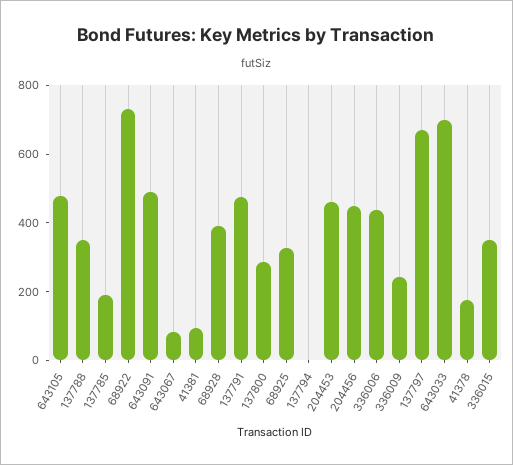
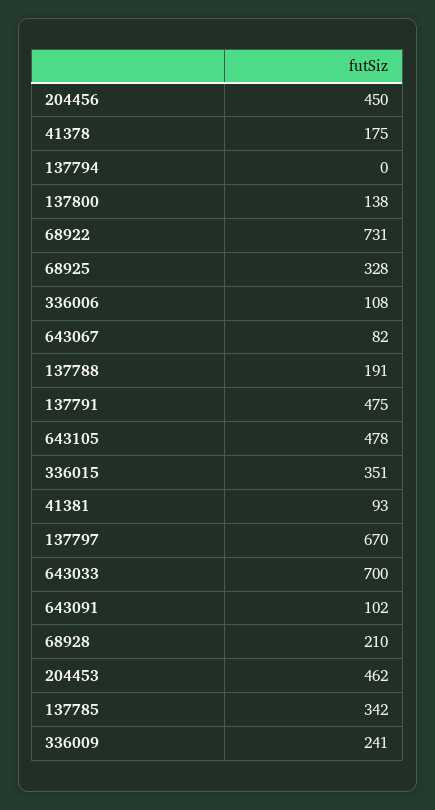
  {
    "643105": 478,
-   "137788": 350,
+   "137788": 191,
-   "137785": 200,
+   "137785": 342,
    "68922": 731,
-   "643091": 500,
+   "643091": 102,
    "643067": 82,
    "41381": 93,
-   "68928": 400,
+   "68928": 210,
    "137791": 475,
-   "137800": 300,
+   "137800": 138,
    "68925": 328,
    "137794": 0,
    "204453": 462,
    "204456": 450,
-   "336006": 450,
+   "336006": 108,
    "336009": 241,
    "137797": 670,
    "643033": 700,
    "41378": 175,
    "336015": 351
  }

